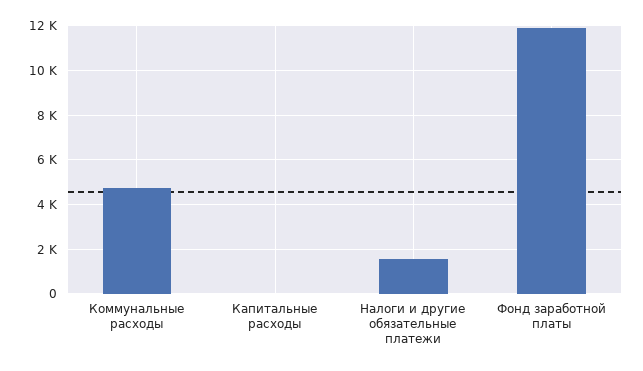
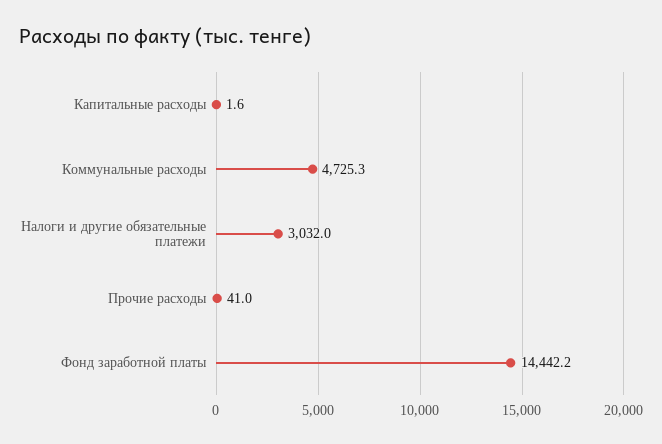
  {
    "Коммунальные расходы": 4725.3,
    "Капитальные расходы": 1.6,
-   "Налоги и другие обязательные платежи": 1500,
+   "Налоги и другие обязательные платежи": 3032,
-   "Фонд заработной платы": 12000
+   "Фонд заработной платы": 14442.2,
+   "Прочие расходы": 41
  }

